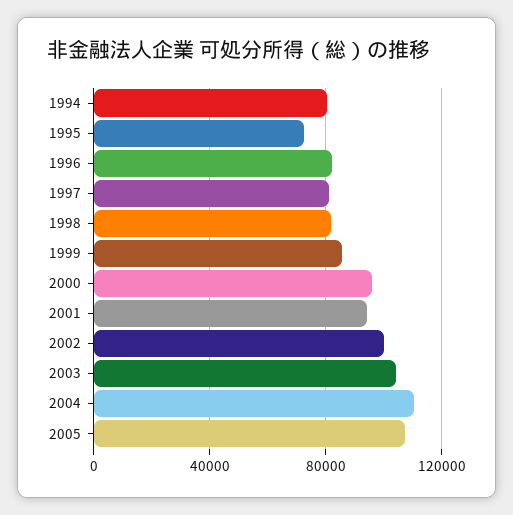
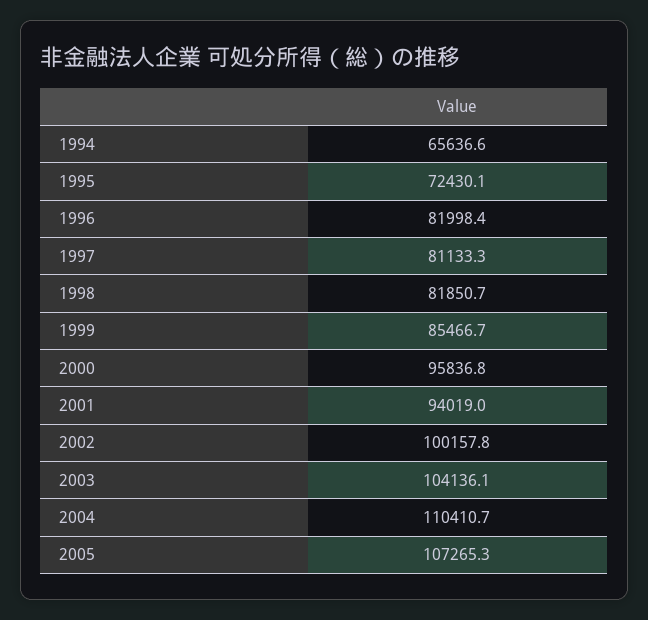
  {
-   "1994": 80000,
+   "1994": 65636.6,
    "1995": 72430.1,
    "1996": 81998.4,
    "1997": 81133.3,
    "1998": 81850.7,
    "1999": 85466.7,
    "2000": 95836.8,
    "2001": 94019,
    "2002": 100157.8,
    "2003": 104136.1,
    "2004": 110410.7,
    "2005": 107265.3
  }

